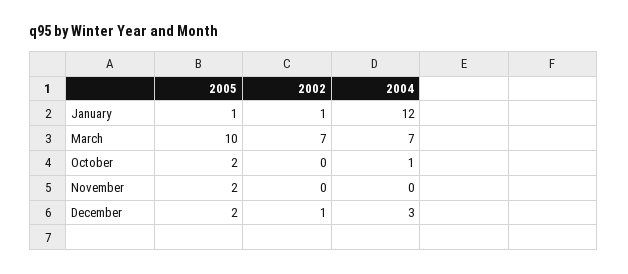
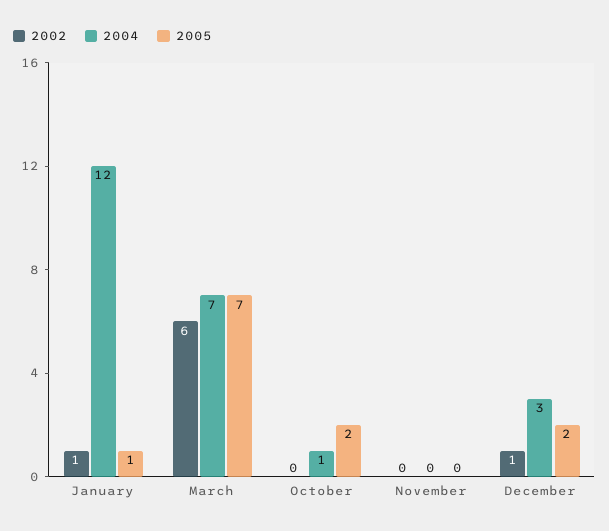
  {
    "2005": {
      "January": 1,
-     "March": 10,
+     "March": 7,
      "October": 2,
-     "November": 2,
+     "November": 0,
      "December": 2
    },
    "2002": {
      "January": 1,
-     "March": 7,
+     "March": 6,
      "October": 0,
      "November": 0,
      "December": 1
    },
    "2004": {
      "January": 12,
      "March": 7,
      "October": 1,
      "November": 0,
      "December": 3
    }
  }

